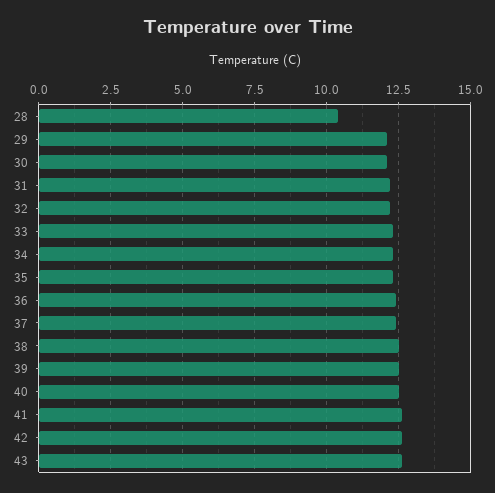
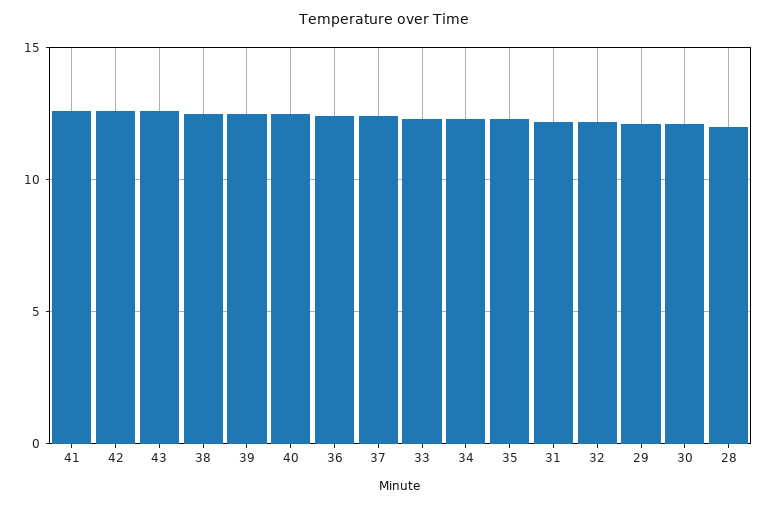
  {
-   "28": 10.5,
+   "28": 12,
    "29": 12,
    "30": 12,
    "31": 12,
    "32": 12,
    "33": 12.5,
    "34": 12.5,
    "35": 12.5,
    "36": 12.5,
    "37": 12.5,
    "38": 12.5,
    "39": 12.5,
    "40": 12.5,
    "41": 12.5,
    "42": 12.5,
    "43": 12.5
  }

